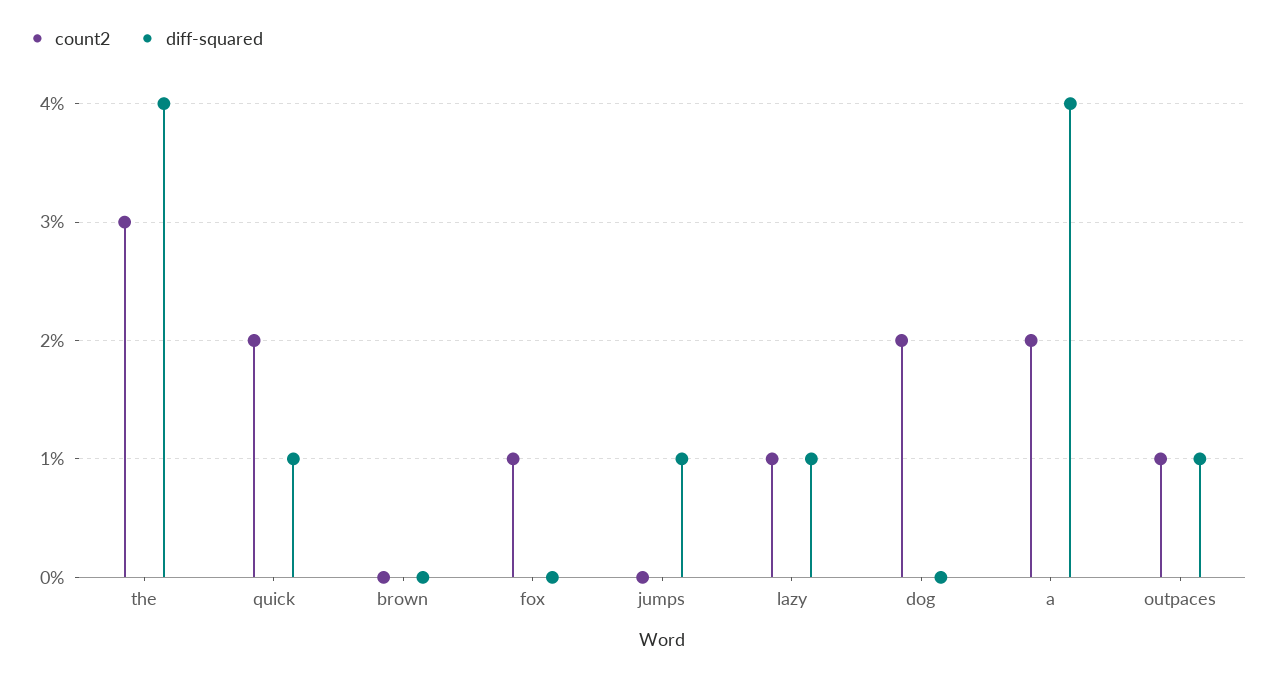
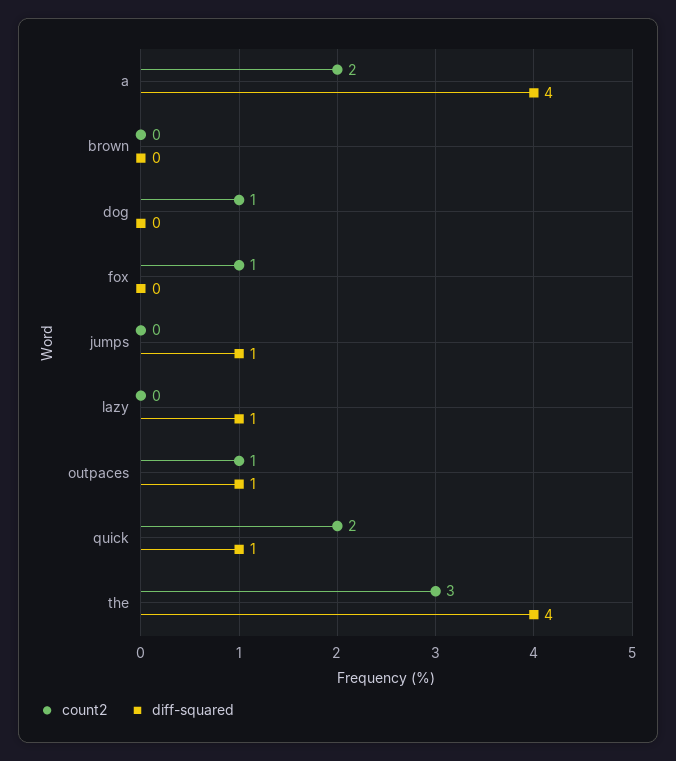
  {
    "count2": {
      "the": 3,
      "quick": 2,
      "brown": 0,
      "fox": 1,
      "jumps": 0,
-     "lazy": 1,
+     "lazy": 0,
-     "dog": 2,
+     "dog": 1,
      "a": 2,
      "outpaces": 1
    },
    "diff-squared": {
      "the": 4,
      "quick": 1,
      "brown": 0,
      "fox": 0,
      "jumps": 1,
      "lazy": 1,
      "dog": 0,
      "a": 4,
      "outpaces": 1
    }
  }

